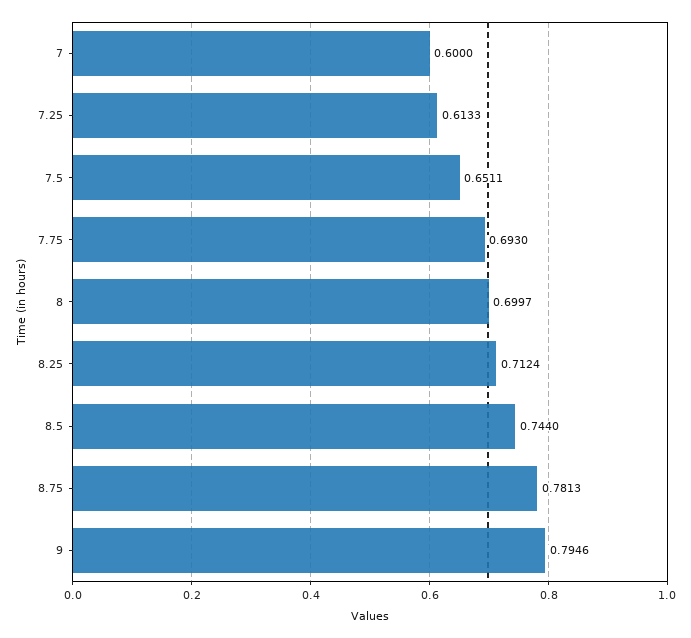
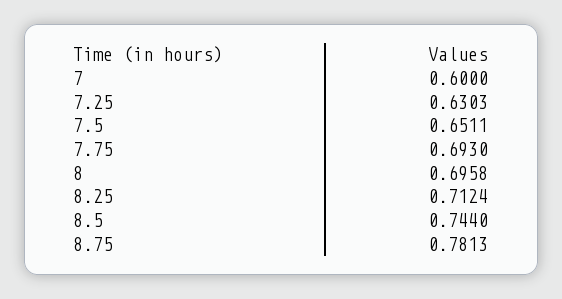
  {
    "7": 0.6,
-   "7.25": 0.6133,
+   "7.25": 0.6303,
    "7.5": 0.6511,
    "7.75": 0.693,
-   "8": 0.6997,
+   "8": 0.6958,
    "8.25": 0.7124,
    "8.5": 0.744,
-   "8.75": 0.7813,
+   "8.75": 0.7813
-   "9": 0.7946
  }

